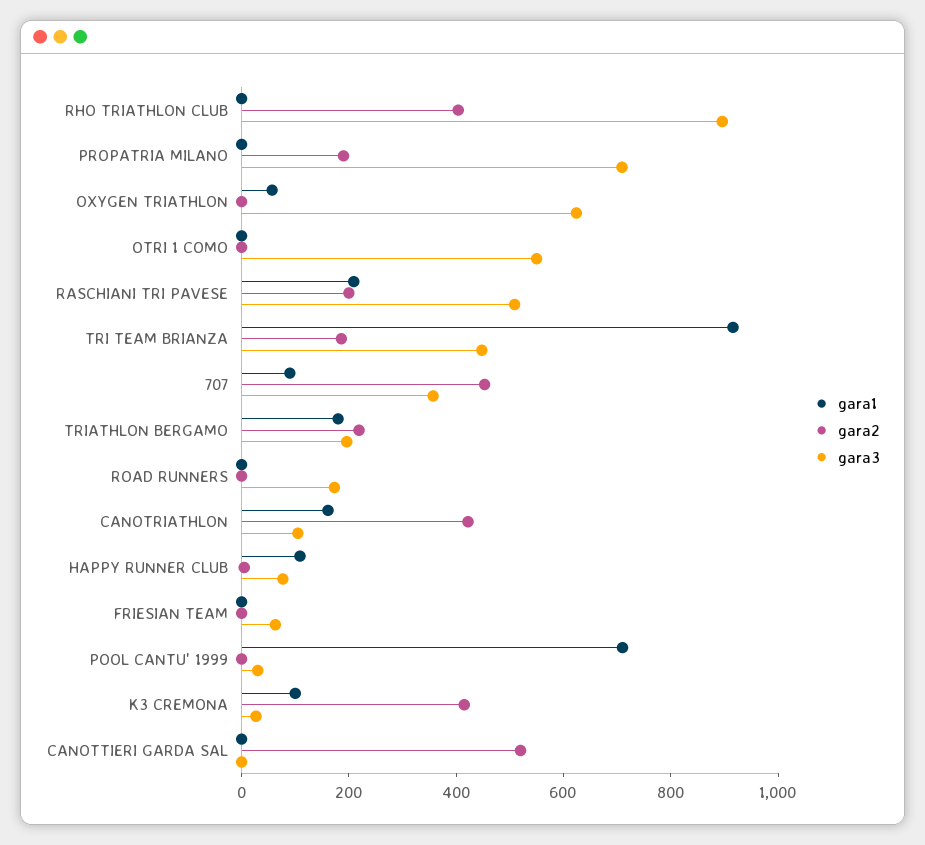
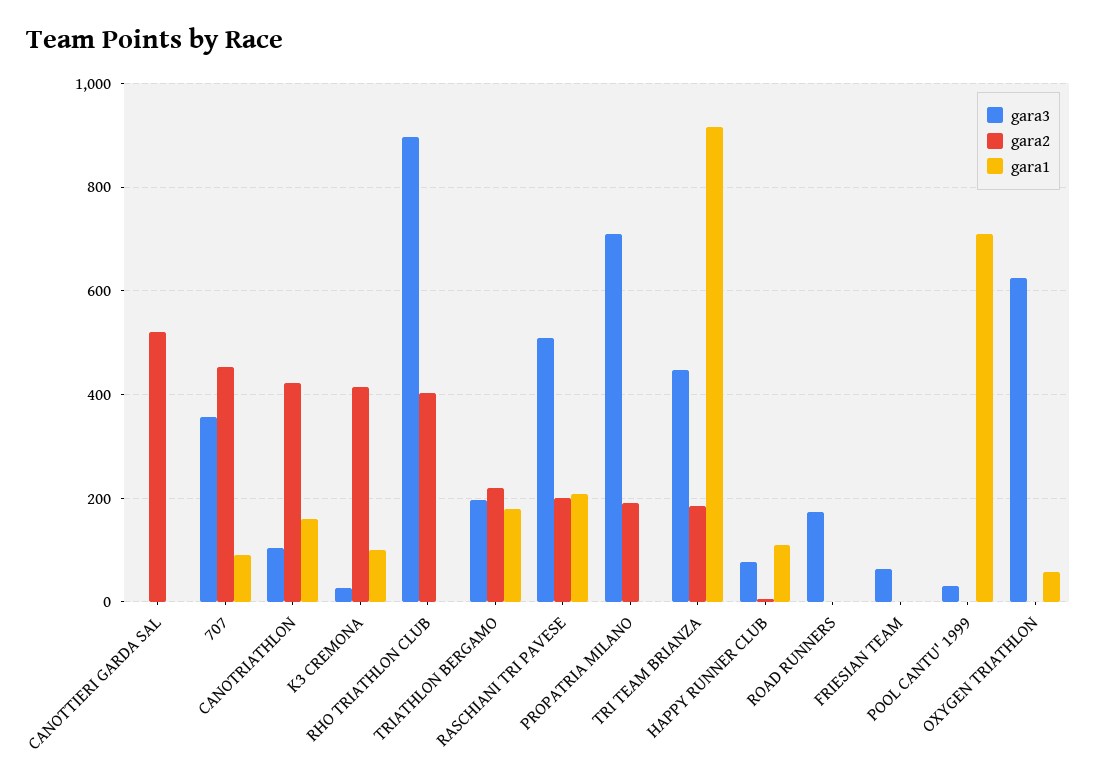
  {
    "gara1": {
      "RHO TRIATHLON CLUB": 0,
      "PROPATRIA MILANO": 0,
      "OXYGEN TRIATHLON": 60,
-     "OTRI 1 COMO": 0,
      "RASCHIANI TRI PAVESE": 200,
      "TRI TEAM BRIANZA": 920,
      "707": 100,
      "TRIATHLON BERGAMO": 180,
      "ROAD RUNNERS": 0,
      "CANOTRIATHLON": 160,
      "HAPPY RUNNER CLUB": 100,
      "FRIESIAN TEAM": 0,
      "POOL CANTU' 1999": 720,
      "K3 CREMONA": 100,
      "CANOTTIERI GARDA SAL": 0
    },
    "gara2": {
      "RHO TRIATHLON CLUB": 400,
      "PROPATRIA MILANO": 200,
      "OXYGEN TRIATHLON": 0,
-     "OTRI 1 COMO": 0,
      "RASCHIANI TRI PAVESE": 200,
      "TRI TEAM BRIANZA": 180,
      "707": 460,
      "TRIATHLON BERGAMO": 220,
      "ROAD RUNNERS": 0,
      "CANOTRIATHLON": 420,
      "HAPPY RUNNER CLUB": 0,
      "FRIESIAN TEAM": 0,
      "POOL CANTU' 1999": 0,
      "K3 CREMONA": 420,
      "CANOTTIERI GARDA SAL": 520
    },
    "gara3": {
      "RHO TRIATHLON CLUB": 900,
      "PROPATRIA MILANO": 700,
      "OXYGEN TRIATHLON": 620,
-     "OTRI 1 COMO": 550,
      "RASCHIANI TRI PAVESE": 500,
      "TRI TEAM BRIANZA": 440,
      "707": 360,
      "TRIATHLON BERGAMO": 200,
      "ROAD RUNNERS": 180,
      "CANOTRIATHLON": 100,
      "HAPPY RUNNER CLUB": 80,
      "FRIESIAN TEAM": 60,
      "POOL CANTU' 1999": 40,
      "K3 CREMONA": 20,
      "CANOTTIERI GARDA SAL": 0
    }
  }

